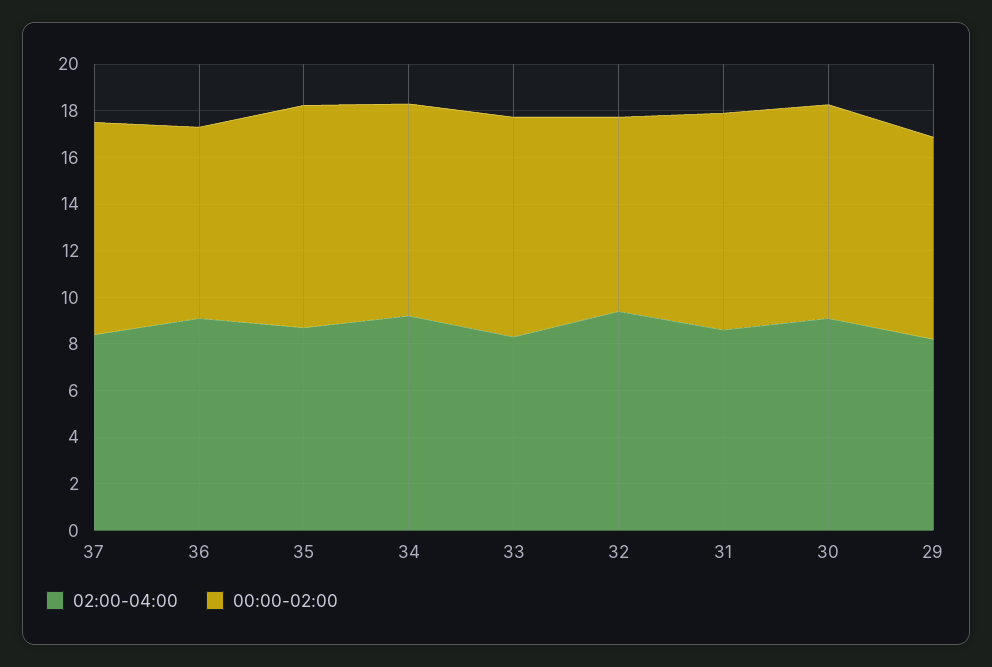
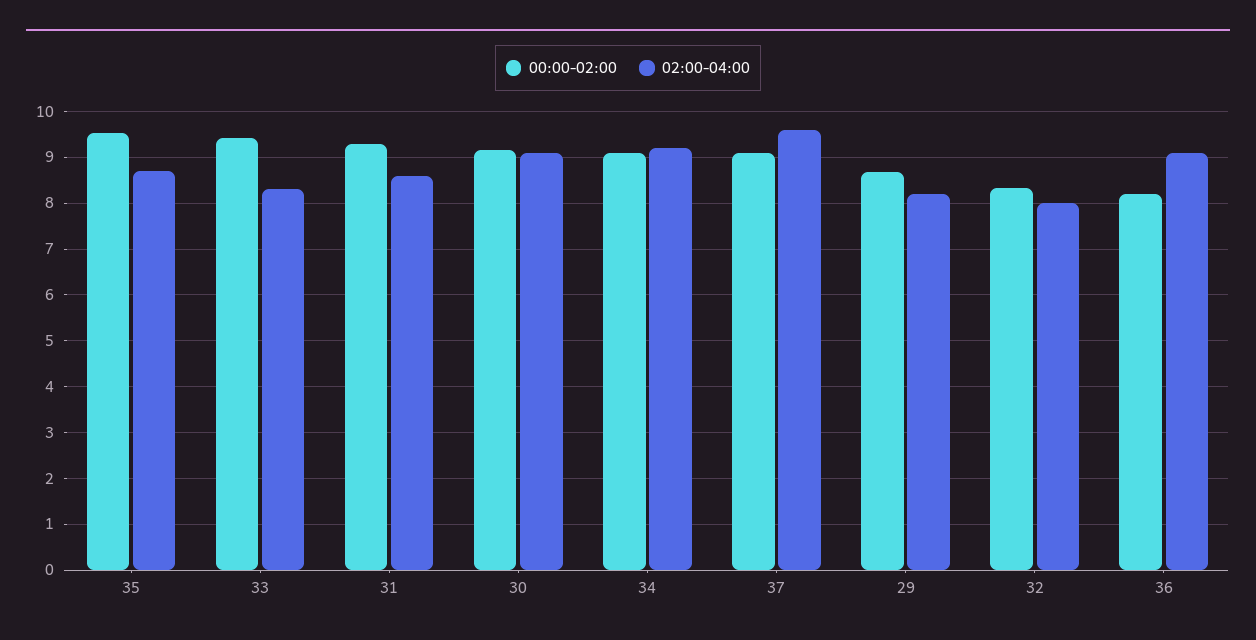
  {
    "02:00-04:00": {
-     "37": 8.5,
+     "37": 9.6,
      "36": 9.2,
      "35": 8.8,
      "34": 9.2,
      "33": 8.4,
-     "32": 9.5,
+     "32": 8,
      "31": 8.6,
      "30": 9.2,
      "29": 8.2
    },
    "00:00-02:00": {
      "37": 9.2,
      "36": 8.2,
      "35": 9.6,
      "34": 9.2,
      "33": 9.4,
      "32": 8.4,
      "31": 9.4,
      "30": 9.2,
      "29": 8.6
    }
  }

